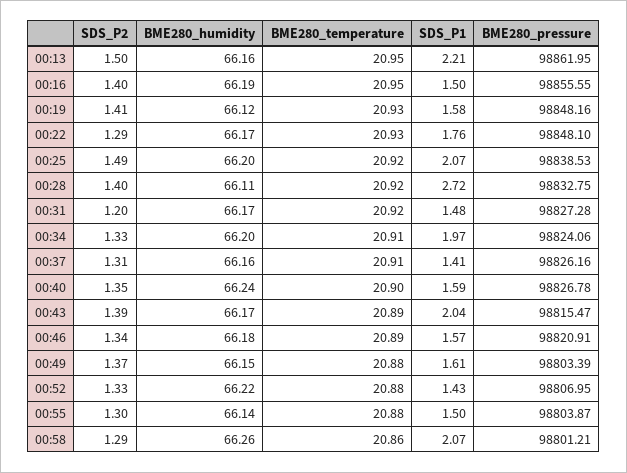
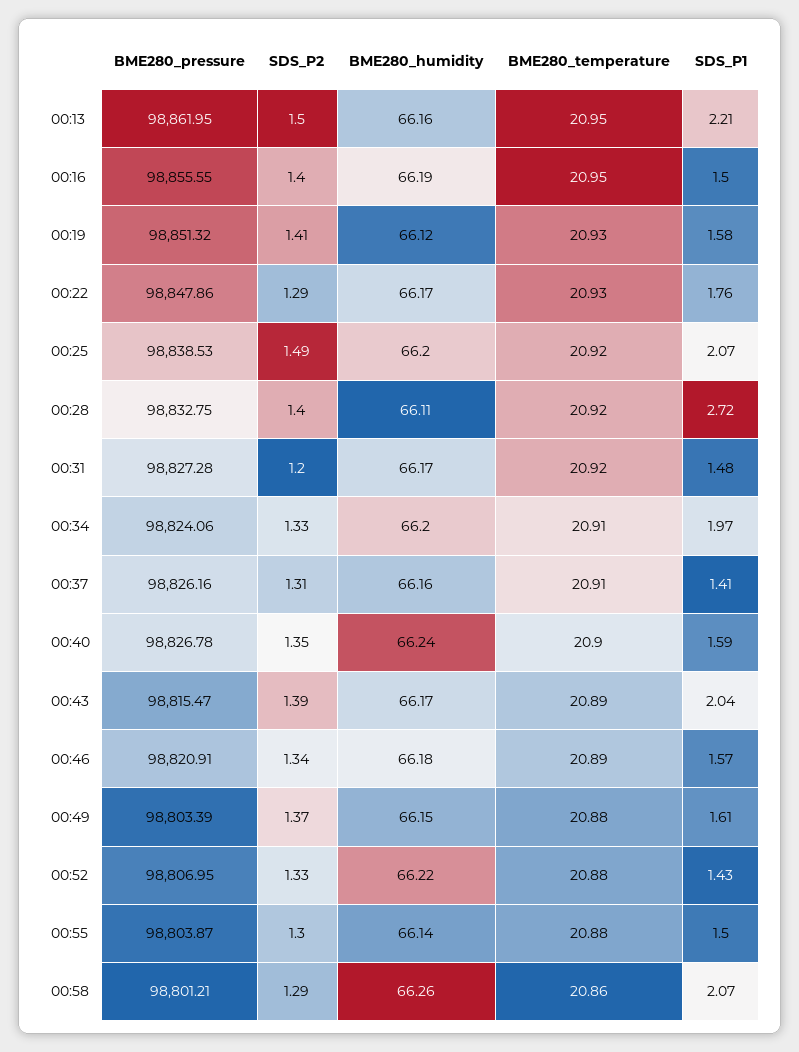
  {
    "SDS_P2": {
      "00:13": 1.5,
      "00:16": 1.4,
      "00:19": 1.41,
      "00:22": 1.29,
      "00:25": 1.49,
      "00:28": 1.4,
      "00:31": 1.2,
      "00:34": 1.33,
      "00:37": 1.31,
      "00:40": 1.35,
      "00:43": 1.39,
      "00:46": 1.34,
      "00:49": 1.37,
      "00:52": 1.33,
      "00:55": 1.3,
      "00:58": 1.29
    },
    "BME280_humidity": {
      "00:13": 66.16,
      "00:16": 66.19,
      "00:19": 66.12,
      "00:22": 66.17,
      "00:25": 66.2,
      "00:28": 66.11,
      "00:31": 66.17,
      "00:34": 66.2,
      "00:37": 66.16,
      "00:40": 66.24,
      "00:43": 66.17,
      "00:46": 66.18,
      "00:49": 66.15,
      "00:52": 66.22,
      "00:55": 66.14,
      "00:58": 66.26
    },
    "BME280_temperature": {
      "00:13": 20.95,
      "00:16": 20.95,
      "00:19": 20.93,
      "00:22": 20.93,
      "00:25": 20.92,
      "00:28": 20.92,
      "00:31": 20.92,
      "00:34": 20.91,
      "00:37": 20.91,
      "00:40": 20.9,
      "00:43": 20.89,
      "00:46": 20.89,
      "00:49": 20.88,
      "00:52": 20.88,
      "00:55": 20.88,
      "00:58": 20.86
    },
    "SDS_P1": {
      "00:13": 2.21,
      "00:16": 1.5,
      "00:19": 1.58,
      "00:22": 1.76,
      "00:25": 2.07,
      "00:28": 2.72,
      "00:31": 1.48,
      "00:34": 1.97,
      "00:37": 1.41,
      "00:40": 1.59,
      "00:43": 2.04,
      "00:46": 1.57,
      "00:49": 1.61,
      "00:52": 1.43,
      "00:55": 1.5,
      "00:58": 2.07
    },
    "BME280_pressure": {
      "00:13": 98861.95,
      "00:16": 98855.55,
-     "00:19": 98848.16,
+     "00:19": 98851.32,
-     "00:22": 98848.1,
+     "00:22": 98847.86,
      "00:25": 98838.53,
      "00:28": 98832.75,
      "00:31": 98827.28,
      "00:34": 98824.06,
      "00:37": 98826.16,
      "00:40": 98826.78,
      "00:43": 98815.47,
      "00:46": 98820.91,
      "00:49": 98803.39,
      "00:52": 98806.95,
      "00:55": 98803.87,
      "00:58": 98801.21
    }
  }

